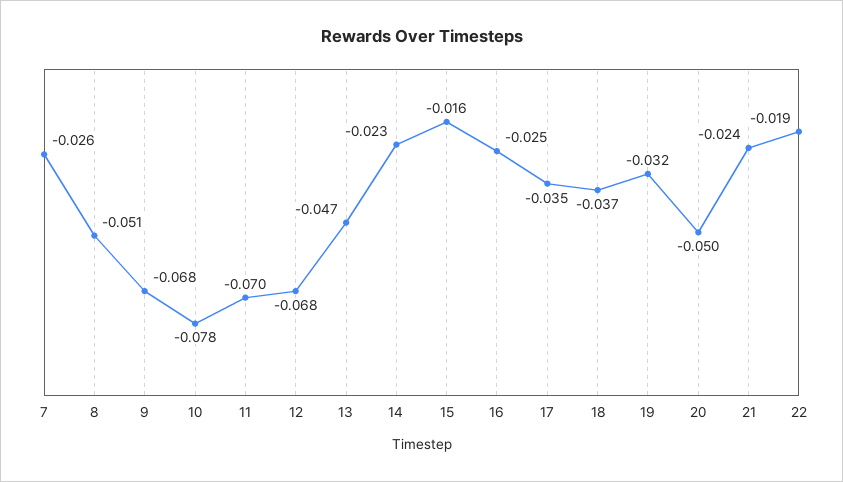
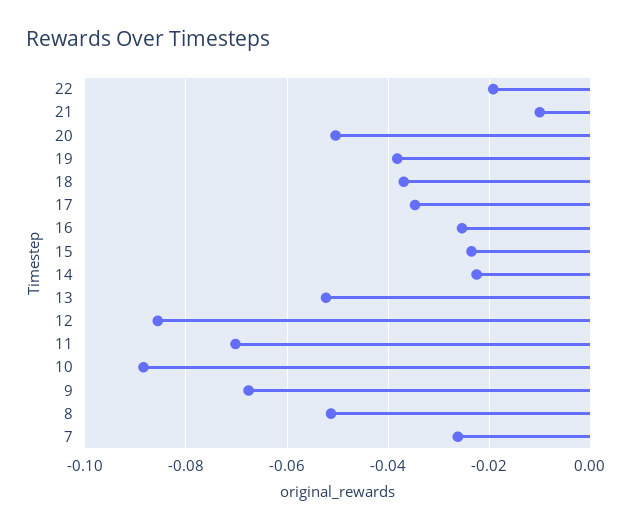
  {
    "7": -0.026,
    "8": -0.051,
    "9": -0.068,
-   "10": -0.078,
+   "10": -0.088,
    "11": -0.07,
-   "12": -0.068,
+   "12": -0.086,
-   "13": -0.047,
+   "13": -0.052,
    "14": -0.023,
-   "15": -0.016,
+   "15": -0.024,
    "16": -0.025,
    "17": -0.035,
    "18": -0.037,
-   "19": -0.032,
+   "19": -0.038,
    "20": -0.05,
-   "21": -0.024,
+   "21": -0.01,
    "22": -0.019
  }

